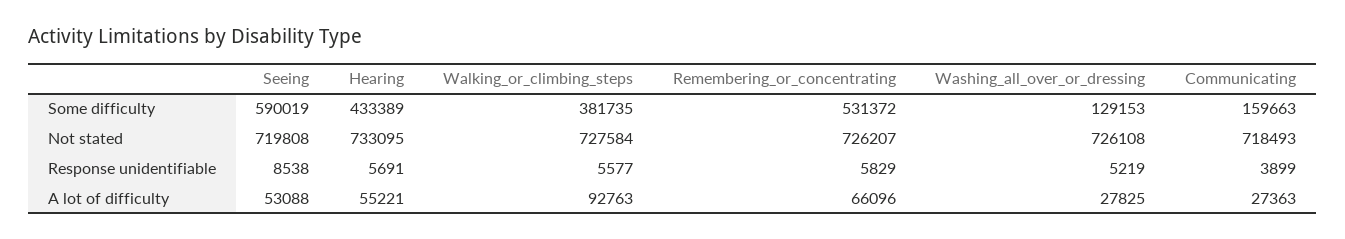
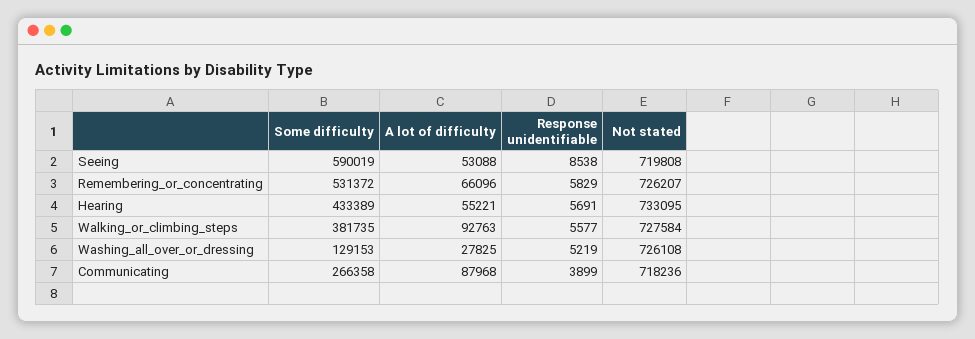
  {
    "Seeing": {
      "Some difficulty": 590019,
      "Not stated": 719808,
      "Response unidentifiable": 8538,
      "A lot of difficulty": 53088
    },
    "Hearing": {
      "Some difficulty": 433389,
      "Not stated": 733095,
      "Response unidentifiable": 5691,
      "A lot of difficulty": 55221
    },
    "Walking_or_climbing_steps": {
      "Some difficulty": 381735,
      "Not stated": 727584,
      "Response unidentifiable": 5577,
      "A lot of difficulty": 92763
    },
    "Remembering_or_concentrating": {
      "Some difficulty": 531372,
      "Not stated": 726207,
      "Response unidentifiable": 5829,
      "A lot of difficulty": 66096
    },
    "Washing_all_over_or_dressing": {
      "Some difficulty": 129153,
      "Not stated": 726108,
      "Response unidentifiable": 5219,
      "A lot of difficulty": 27825
    },
    "Communicating": {
-     "Some difficulty": 159663,
+     "Some difficulty": 266358,
-     "Not stated": 718493,
+     "Not stated": 718236,
      "Response unidentifiable": 3899,
-     "A lot of difficulty": 27363
+     "A lot of difficulty": 87968
    }
  }

